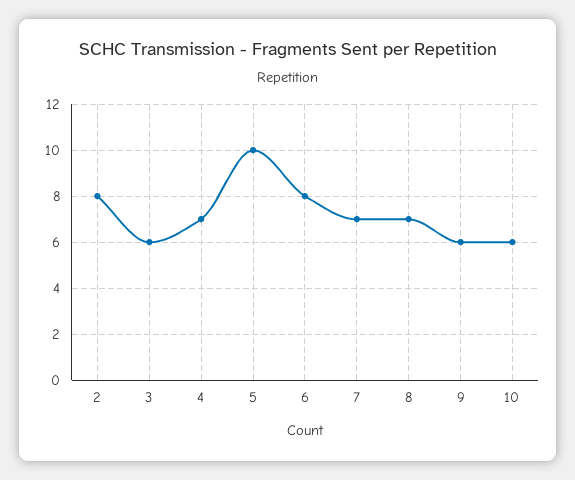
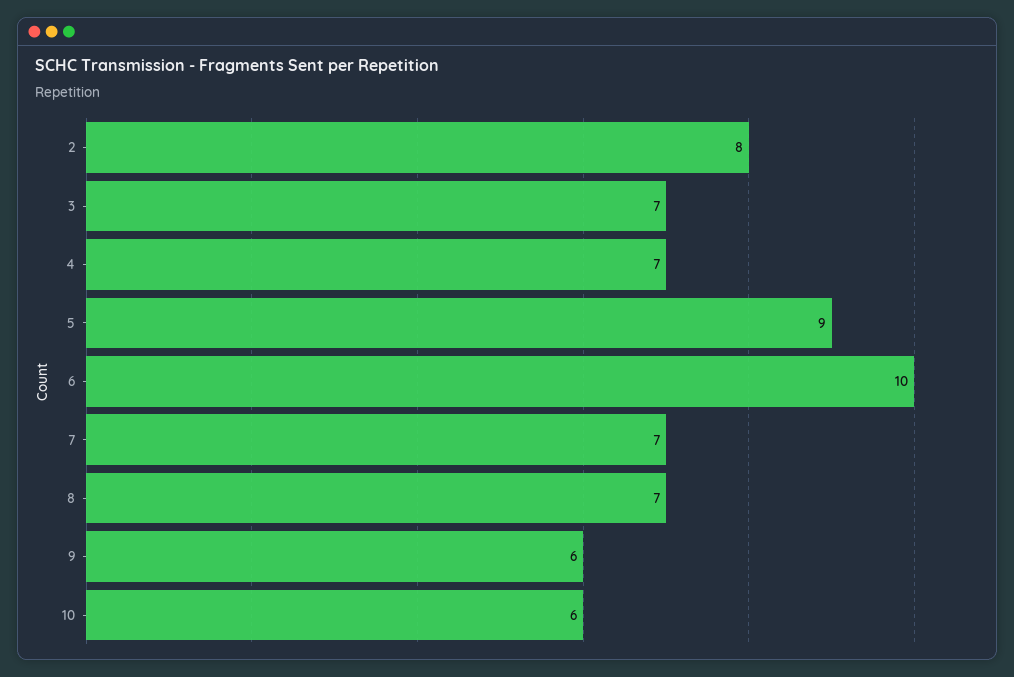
  {
    "2": 8,
-   "3": 6,
+   "3": 7,
    "4": 7,
-   "5": 10,
+   "5": 9,
-   "6": 8,
+   "6": 10,
    "7": 7,
    "8": 7,
    "9": 6,
    "10": 6
  }

